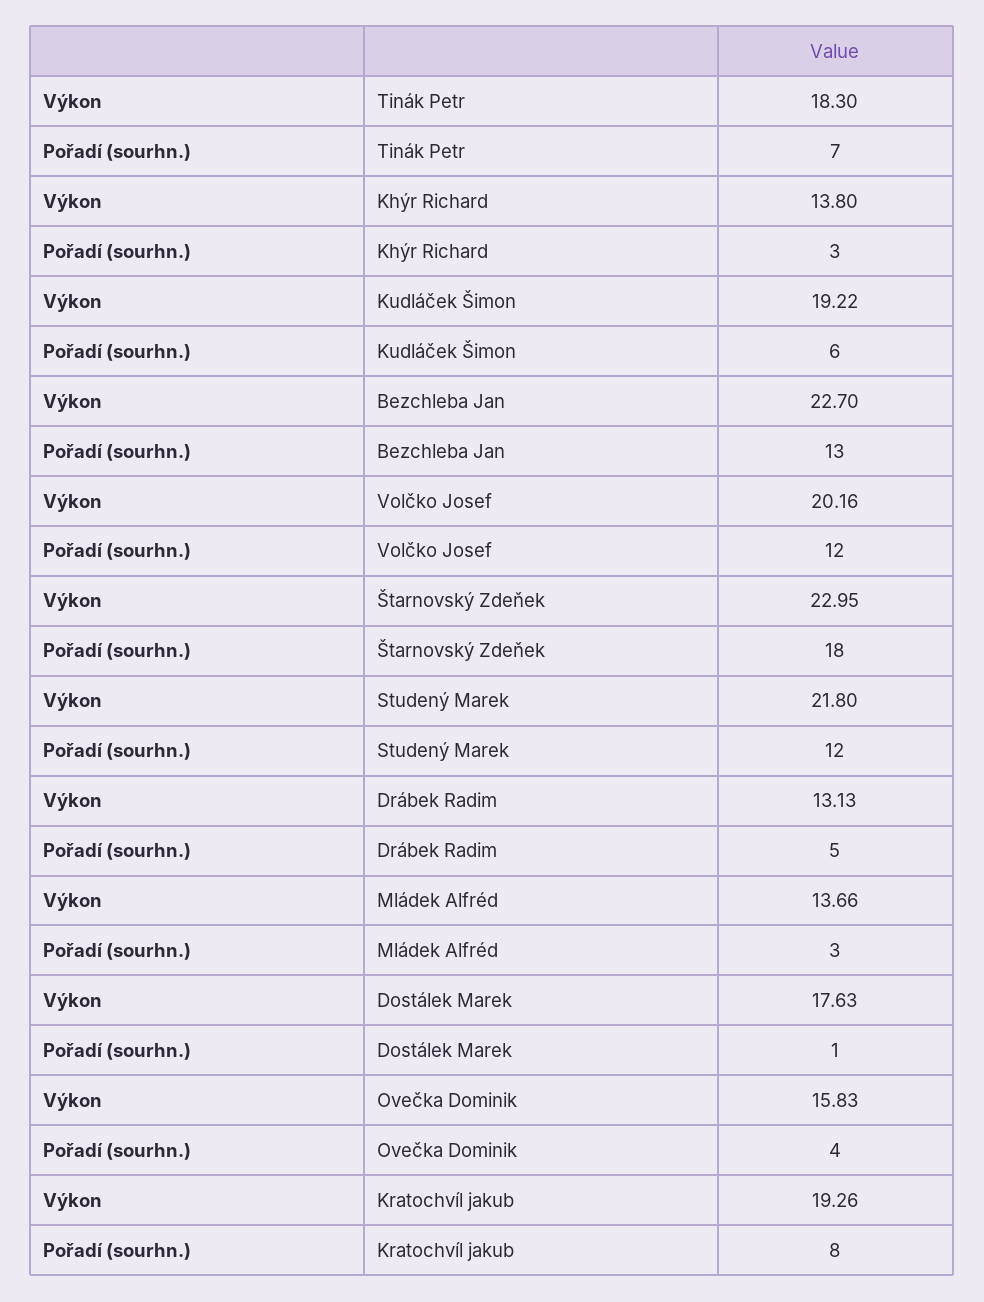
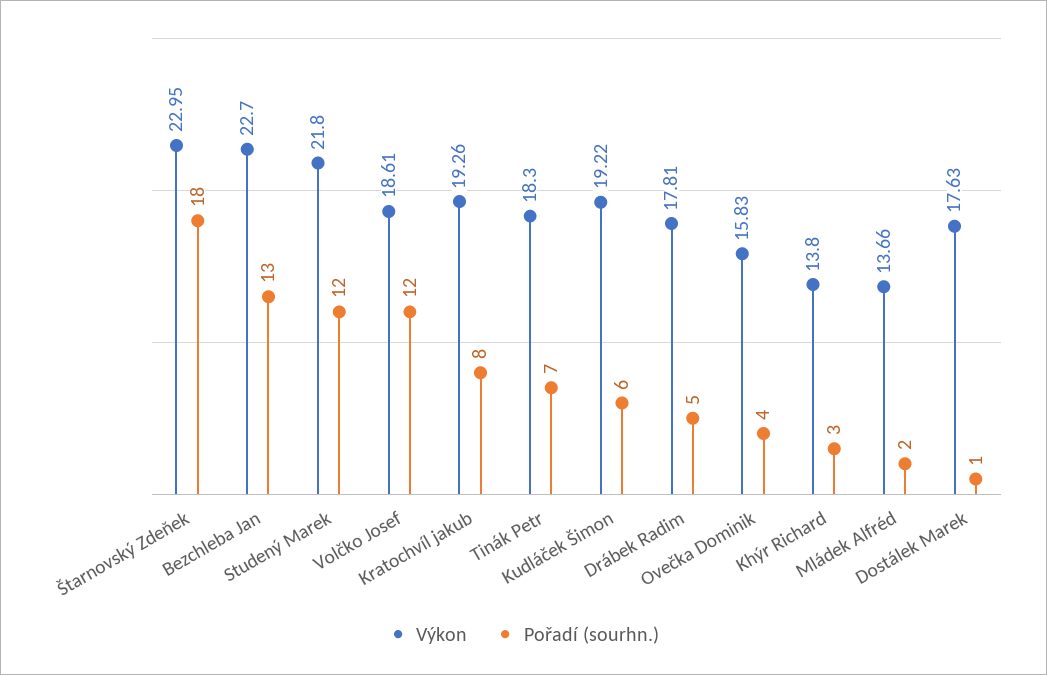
  {
    "Výkon": {
      "Tinák Petr": 18.3,
      "Khýr Richard": 13.8,
      "Kudláček Šimon": 19.22,
      "Bezchleba Jan": 22.7,
-     "Volčko Josef": 20.16,
+     "Volčko Josef": 18.61,
      "Štarnovský Zdeňek": 22.95,
      "Studený Marek": 21.8,
-     "Drábek Radim": 13.13,
+     "Drábek Radim": 17.81,
      "Mládek Alfréd": 13.66,
      "Dostálek Marek": 17.63,
      "Ovečka Dominik": 15.83,
      "Kratochvíl jakub": 19.26
    },
    "Pořadí (sourhn.)": {
      "Tinák Petr": 7,
      "Khýr Richard": 3,
      "Kudláček Šimon": 6,
      "Bezchleba Jan": 13,
      "Volčko Josef": 12,
      "Štarnovský Zdeňek": 18,
      "Studený Marek": 12,
      "Drábek Radim": 5,
-     "Mládek Alfréd": 3,
+     "Mládek Alfréd": 2,
      "Dostálek Marek": 1,
      "Ovečka Dominik": 4,
      "Kratochvíl jakub": 8
    }
  }

